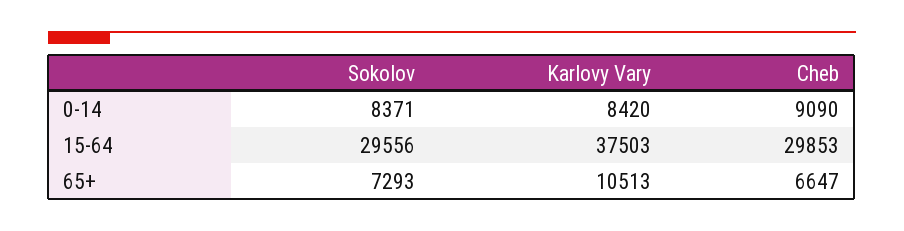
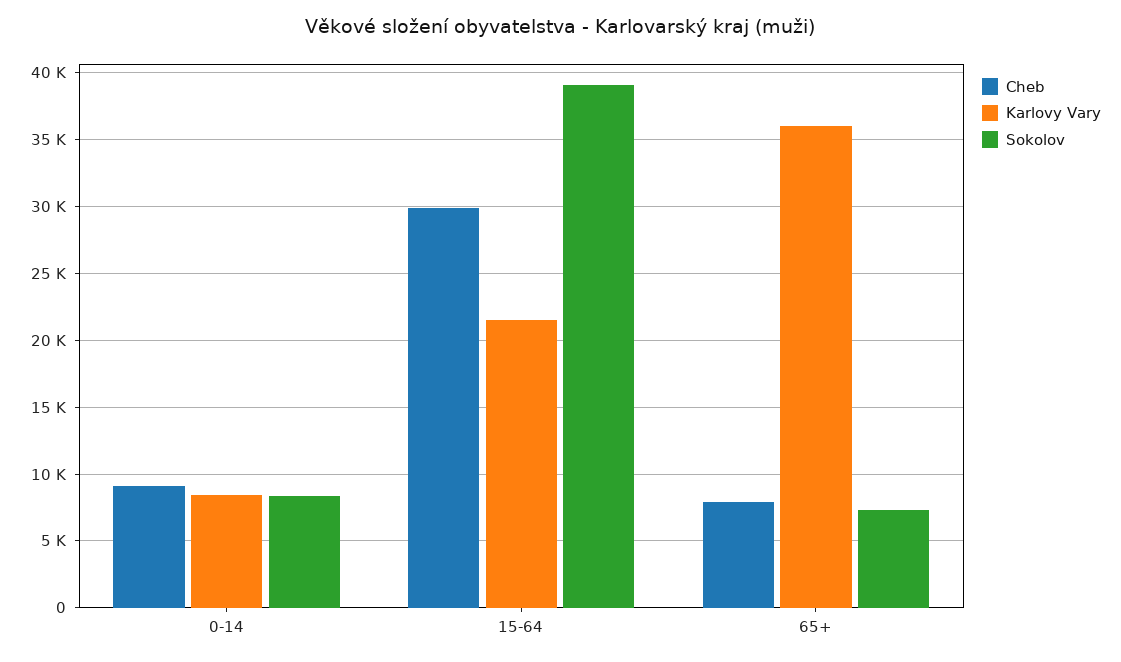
  {
    "Sokolov": {
      "0-14": 8371,
-     "15-64": 29556,
+     "15-64": 39000,
      "65+": 7293
    },
    "Karlovy Vary": {
      "0-14": 8420,
-     "15-64": 37503,
+     "15-64": 21500,
-     "65+": 10513
+     "65+": 36000
    },
    "Cheb": {
      "0-14": 9090,
      "15-64": 29853,
-     "65+": 6647
+     "65+": 8000
    }
  }

